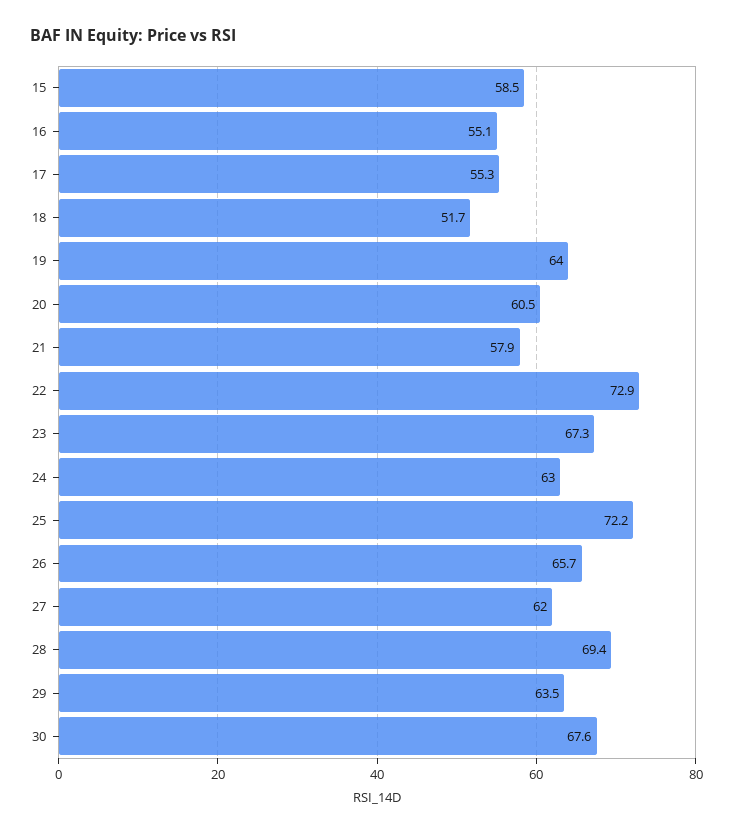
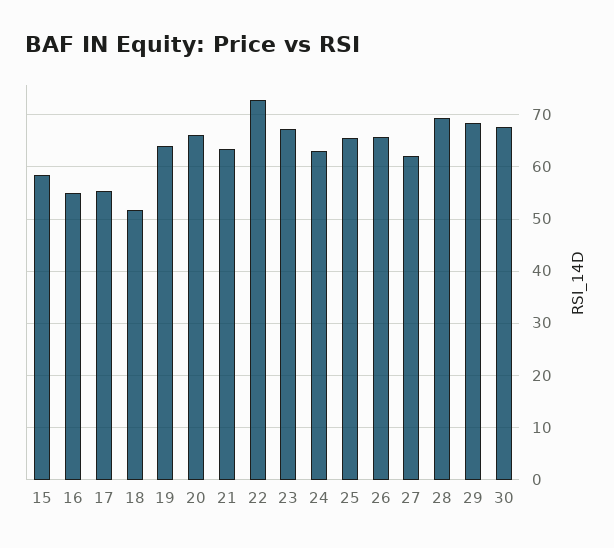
  {
    "15": 58.5,
    "16": 55.1,
    "17": 55.3,
    "18": 51.7,
    "19": 64,
-   "20": 60.5,
+   "20": 66,
-   "21": 57.9,
+   "21": 64,
    "22": 72.9,
    "23": 67.3,
    "24": 63,
-   "25": 72.2,
+   "25": 66,
    "26": 65.7,
    "27": 62,
    "28": 69.4,
-   "29": 63.5,
+   "29": 68,
    "30": 67.6
  }

